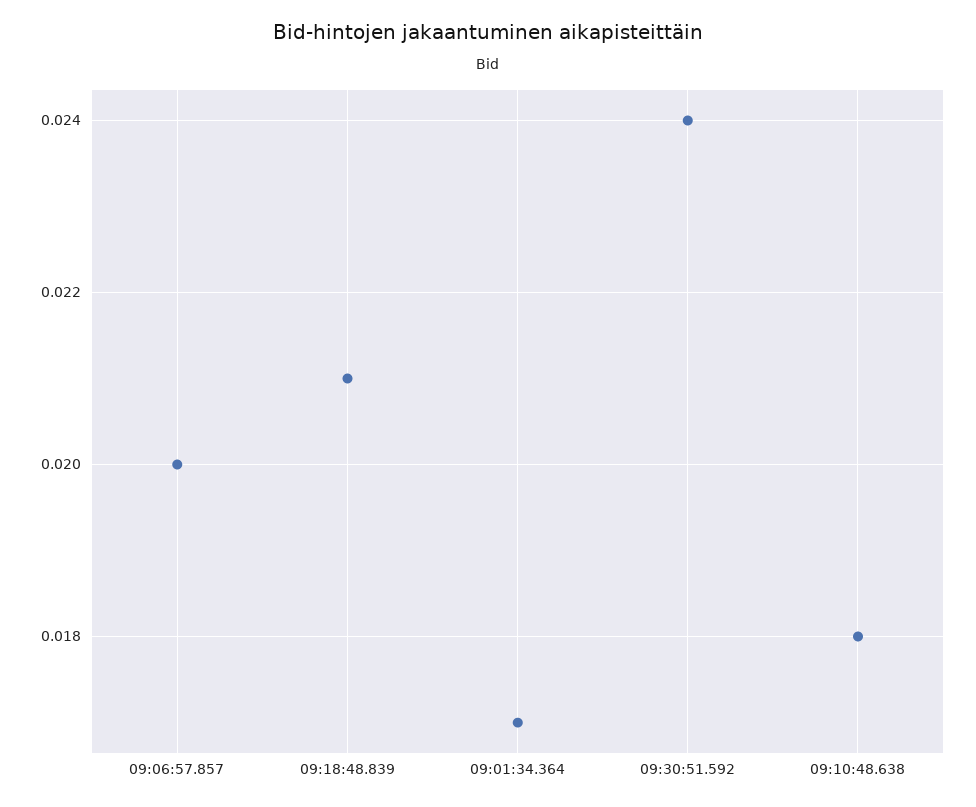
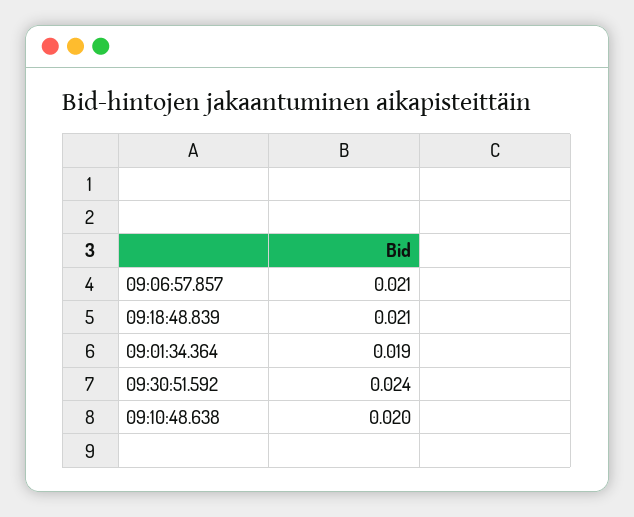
  {
-   "09:06:57.857": 0.02,
+   "09:06:57.857": 0.021,
    "09:18:48.839": 0.021,
-   "09:01:34.364": 0.017,
+   "09:01:34.364": 0.019,
    "09:30:51.592": 0.024,
-   "09:10:48.638": 0.018
+   "09:10:48.638": 0.02
  }

